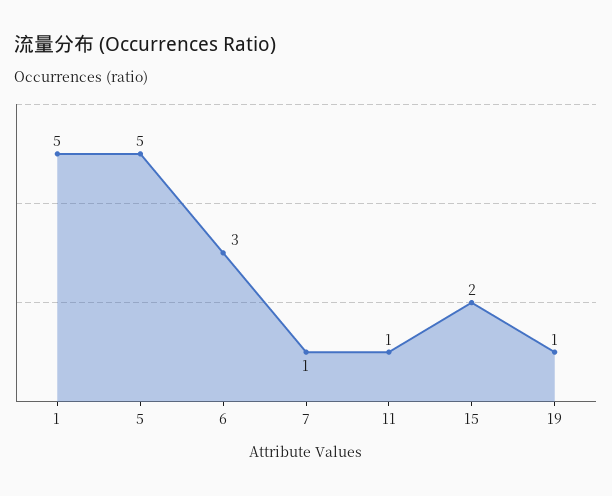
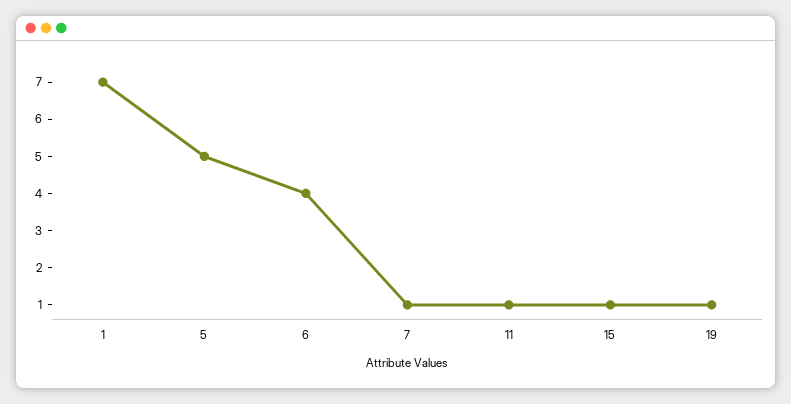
  {
-   "1": 5,
+   "1": 7,
    "5": 5,
-   "6": 3,
+   "6": 4,
    "7": 1,
    "11": 1,
-   "15": 2,
+   "15": 1,
    "19": 1
  }

